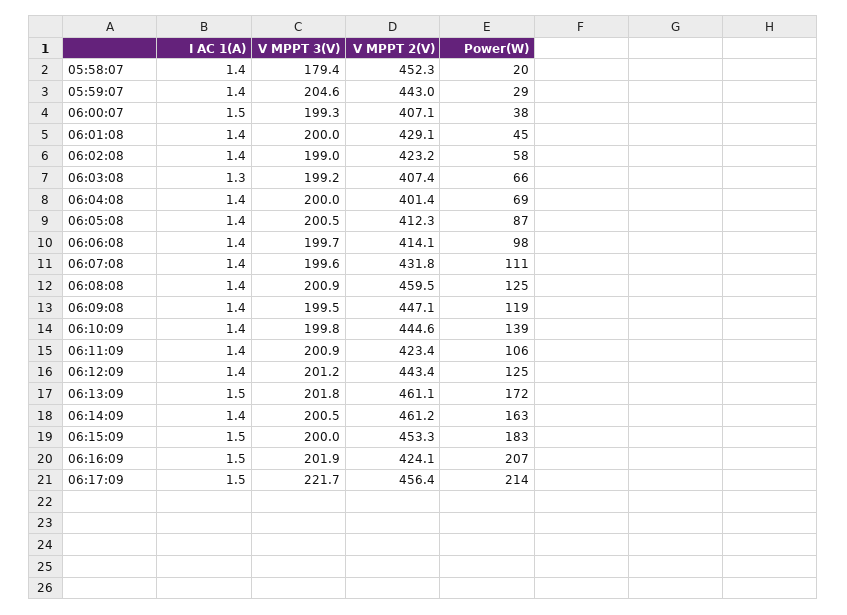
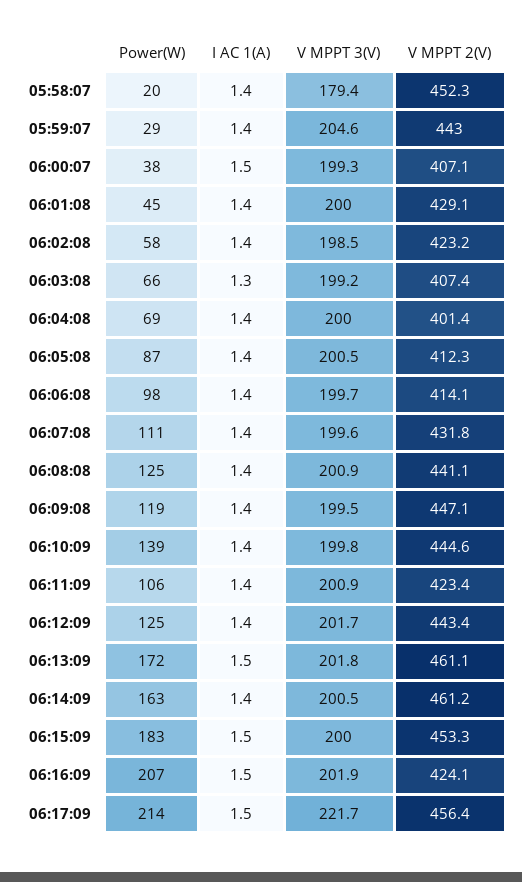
  {
    "I AC 1(A)": {
      "05:58:07": 1.4,
      "05:59:07": 1.4,
      "06:00:07": 1.5,
      "06:01:08": 1.4,
      "06:02:08": 1.4,
      "06:03:08": 1.3,
      "06:04:08": 1.4,
      "06:05:08": 1.4,
      "06:06:08": 1.4,
      "06:07:08": 1.4,
      "06:08:08": 1.4,
      "06:09:08": 1.4,
      "06:10:09": 1.4,
      "06:11:09": 1.4,
      "06:12:09": 1.4,
      "06:13:09": 1.5,
      "06:14:09": 1.4,
      "06:15:09": 1.5,
      "06:16:09": 1.5,
      "06:17:09": 1.5
    },
    "V MPPT 3(V)": {
      "05:58:07": 179.4,
      "05:59:07": 204.6,
      "06:00:07": 199.3,
      "06:01:08": 200,
-     "06:02:08": 199,
+     "06:02:08": 198.5,
      "06:03:08": 199.2,
      "06:04:08": 200,
      "06:05:08": 200.5,
      "06:06:08": 199.7,
      "06:07:08": 199.6,
      "06:08:08": 200.9,
      "06:09:08": 199.5,
      "06:10:09": 199.8,
      "06:11:09": 200.9,
-     "06:12:09": 201.2,
+     "06:12:09": 201.7,
      "06:13:09": 201.8,
      "06:14:09": 200.5,
      "06:15:09": 200,
      "06:16:09": 201.9,
      "06:17:09": 221.7
    },
    "V MPPT 2(V)": {
      "05:58:07": 452.3,
      "05:59:07": 443,
      "06:00:07": 407.1,
      "06:01:08": 429.1,
      "06:02:08": 423.2,
      "06:03:08": 407.4,
      "06:04:08": 401.4,
      "06:05:08": 412.3,
      "06:06:08": 414.1,
      "06:07:08": 431.8,
-     "06:08:08": 459.5,
+     "06:08:08": 441.1,
      "06:09:08": 447.1,
      "06:10:09": 444.6,
      "06:11:09": 423.4,
      "06:12:09": 443.4,
      "06:13:09": 461.1,
      "06:14:09": 461.2,
      "06:15:09": 453.3,
      "06:16:09": 424.1,
      "06:17:09": 456.4
    },
    "Power(W)": {
      "05:58:07": 20,
      "05:59:07": 29,
      "06:00:07": 38,
      "06:01:08": 45,
      "06:02:08": 58,
      "06:03:08": 66,
      "06:04:08": 69,
      "06:05:08": 87,
      "06:06:08": 98,
      "06:07:08": 111,
      "06:08:08": 125,
      "06:09:08": 119,
      "06:10:09": 139,
      "06:11:09": 106,
      "06:12:09": 125,
      "06:13:09": 172,
      "06:14:09": 163,
      "06:15:09": 183,
      "06:16:09": 207,
      "06:17:09": 214
    }
  }

